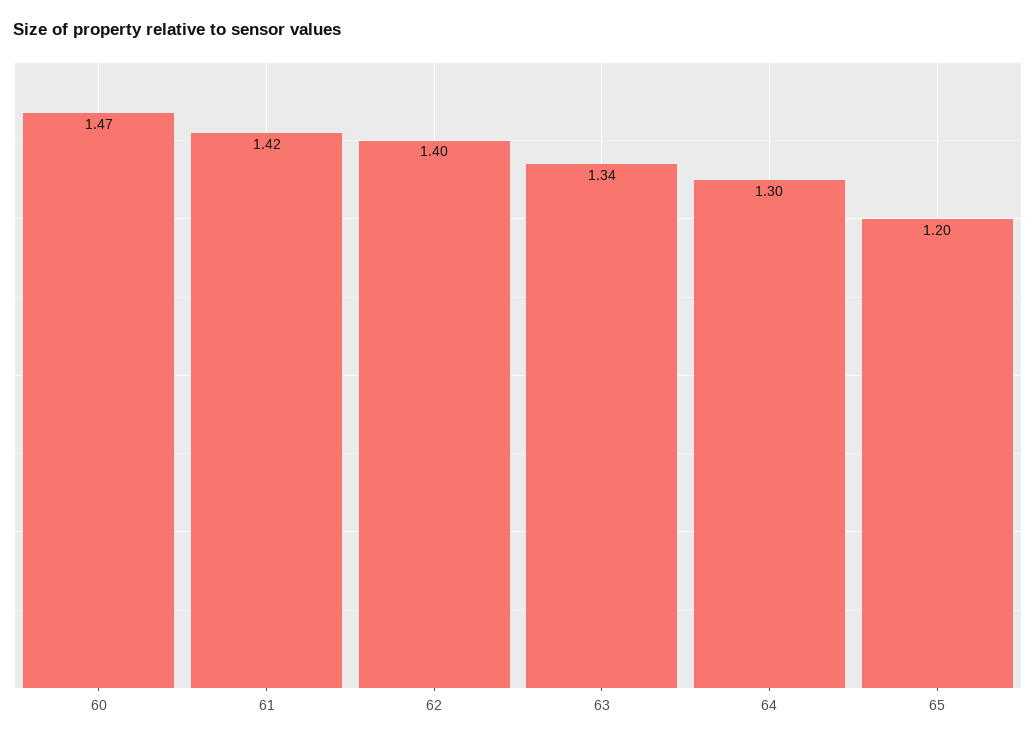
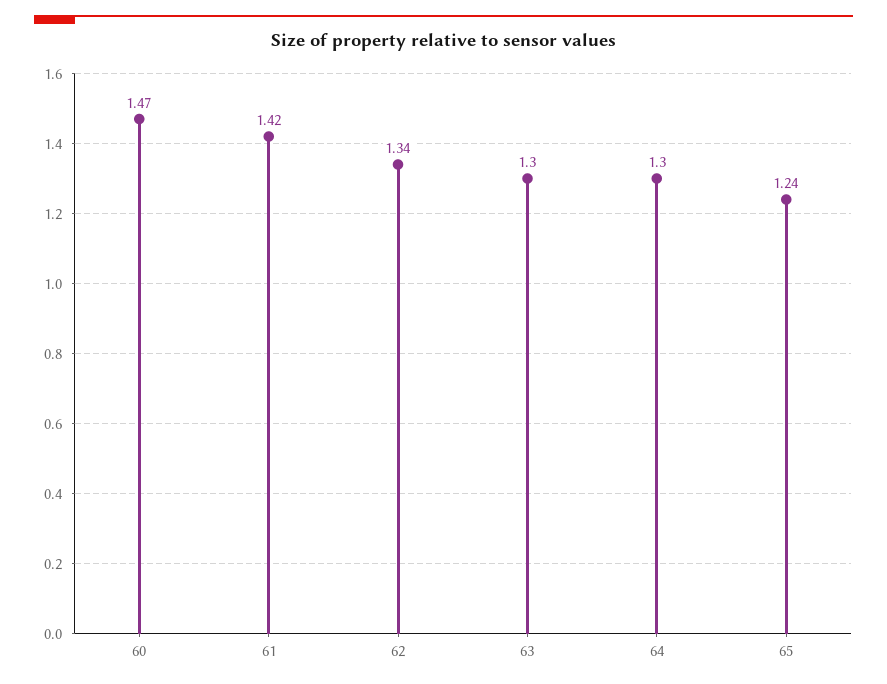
  {
    "60": 1.47,
    "61": 1.42,
-   "62": 1.4,
+   "62": 1.34,
-   "63": 1.34,
+   "63": 1.3,
    "64": 1.3,
-   "65": 1.2
+   "65": 1.24
  }

